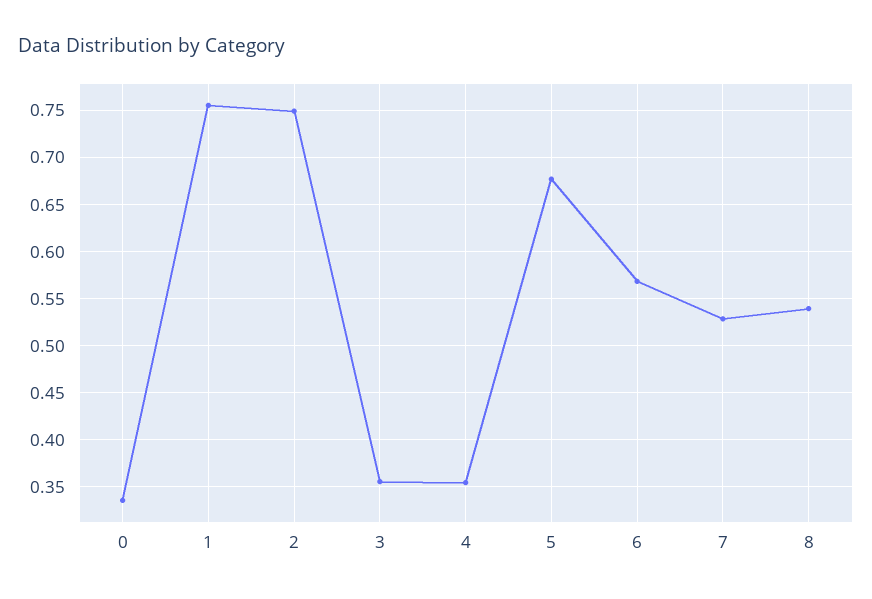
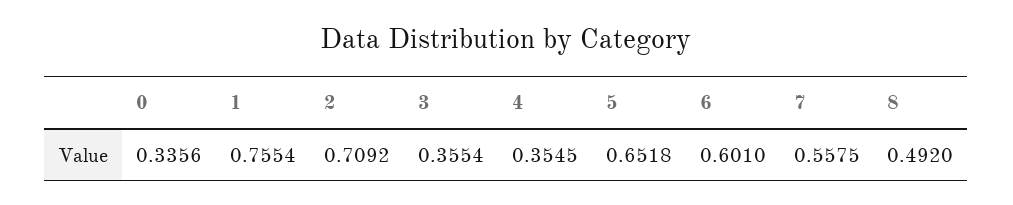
  {
    "0": 0.3356,
    "1": 0.7554,
-   "2": 0.75,
+   "2": 0.7092,
    "3": 0.3554,
    "4": 0.3545,
-   "5": 0.68,
+   "5": 0.6518,
-   "6": 0.57,
+   "6": 0.601,
-   "7": 0.53,
+   "7": 0.5575,
-   "8": 0.54
+   "8": 0.492
  }

